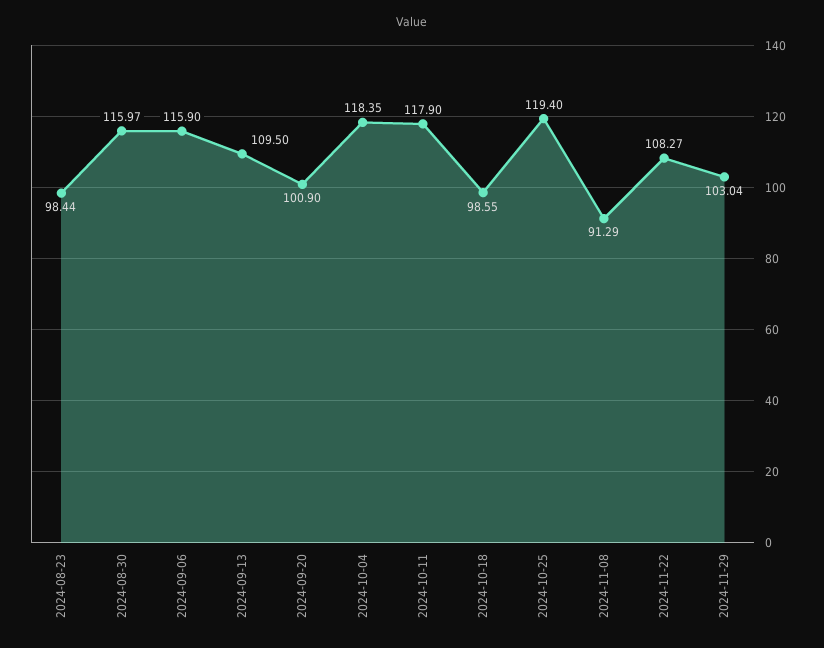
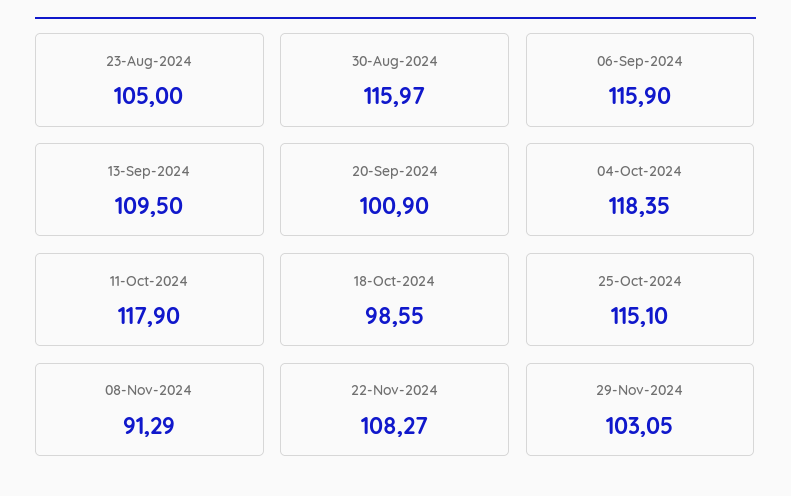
  {
-   "2024-08-23": 98.44,
+   "2024-08-23": 105,
    "2024-08-30": 115.97,
    "2024-09-06": 115.9,
    "2024-09-13": 109.5,
    "2024-09-20": 100.9,
    "2024-10-04": 118.35,
    "2024-10-11": 117.9,
    "2024-10-18": 98.55,
-   "2024-10-25": 119.4,
+   "2024-10-25": 115.1,
    "2024-11-08": 91.29,
    "2024-11-22": 108.27,
-   "2024-11-29": 103.04
+   "2024-11-29": 103.05
  }

